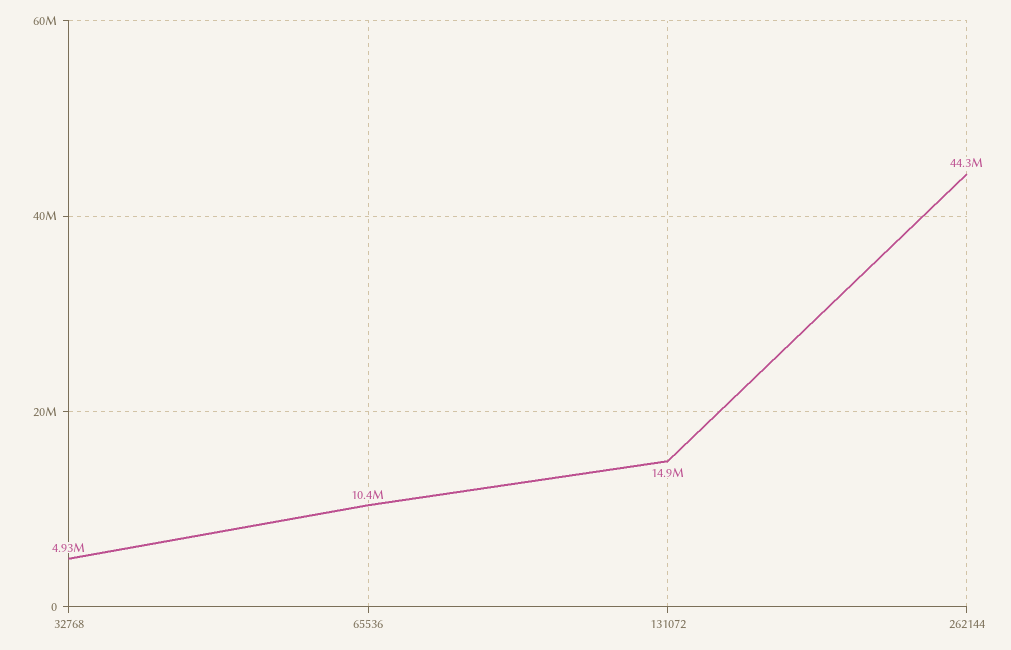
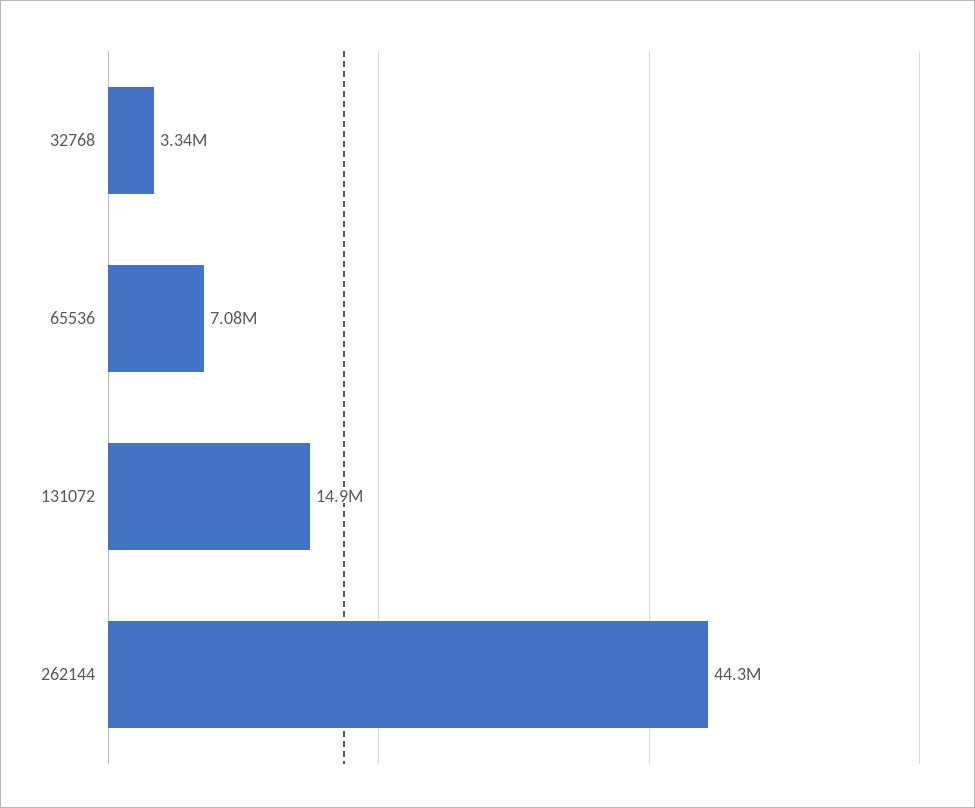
  {
-   "32768": 4930000,
+   "32768": 3340000,
-   "65536": 10400000,
+   "65536": 7080000,
    "131072": 14900000,
    "262144": 44300000
  }

